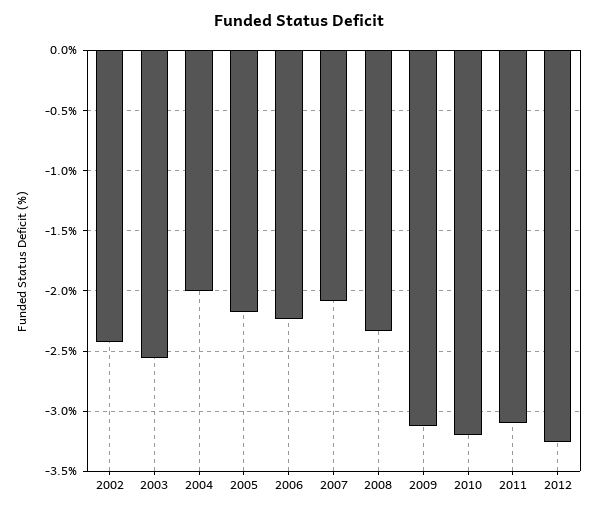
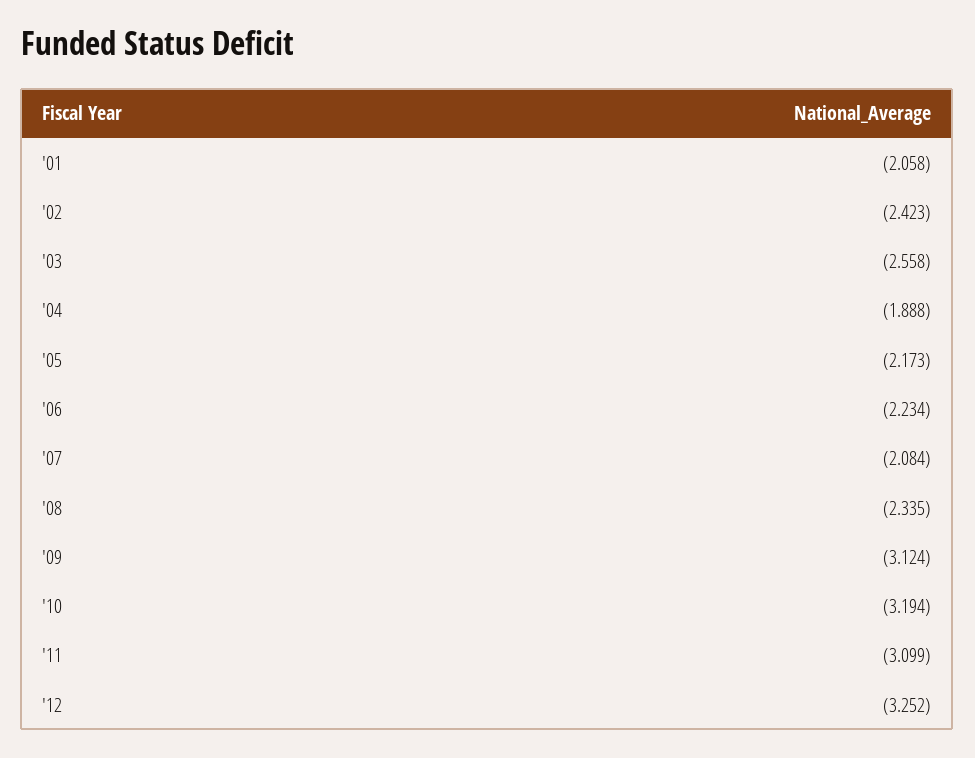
  {
    "2002": -2.423,
    "2003": -2.558,
-   "2004": -2,
+   "2004": -1.888,
    "2005": -2.173,
    "2006": -2.234,
    "2007": -2.084,
    "2008": -2.335,
    "2009": -3.124,
    "2010": -3.194,
    "2011": -3.099,
-   "2012": -3.252
+   "2012": -3.252,
+   "'01": -2.058
  }

